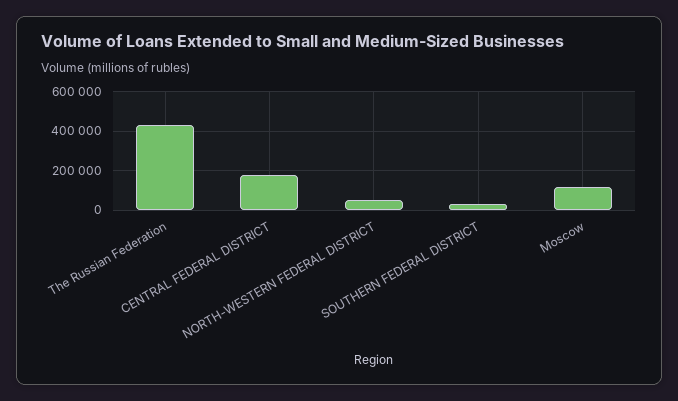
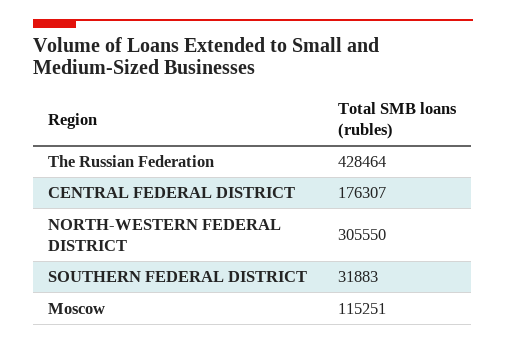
  {
    "The Russian Federation": 428464,
    "CENTRAL FEDERAL DISTRICT": 176307,
-   "NORTH-WESTERN FEDERAL DISTRICT": 50000,
+   "NORTH-WESTERN FEDERAL DISTRICT": 305550,
    "SOUTHERN FEDERAL DISTRICT": 31883,
    "Moscow": 115251
  }

